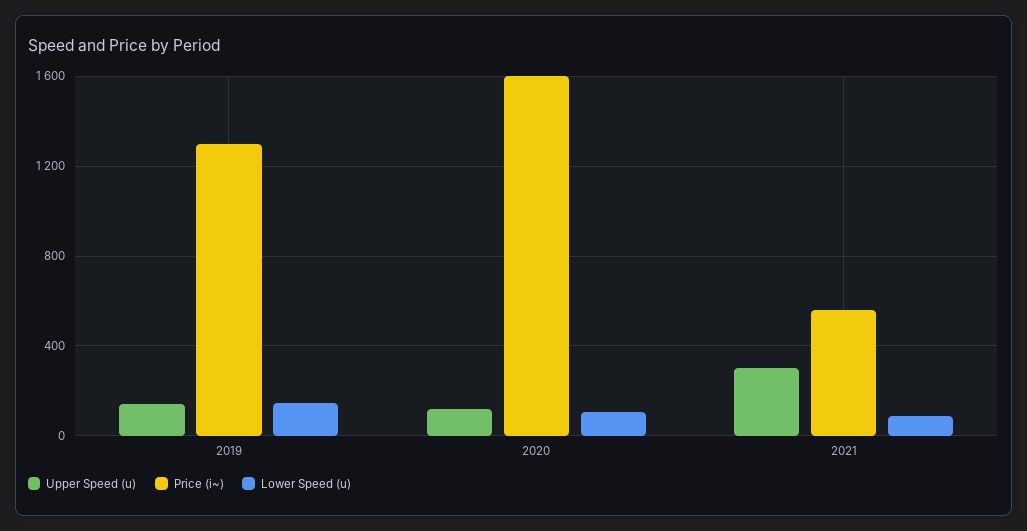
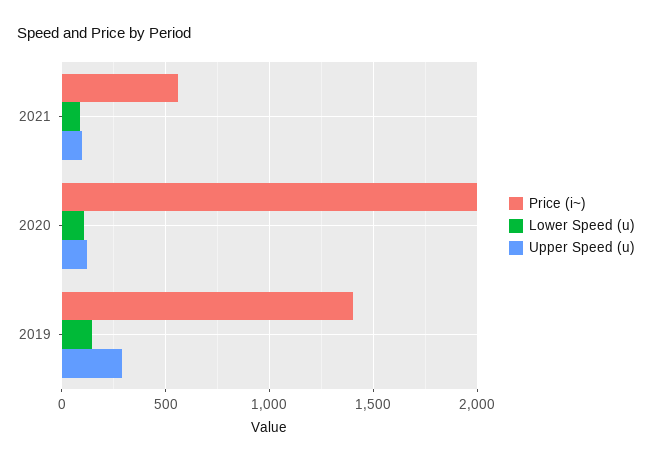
  {
    "Upper Speed (u)": {
-     "2019": 150,
+     "2019": 300,
      "2020": 100,
-     "2021": 300
+     "2021": 100
    },
    "Price (i~)": {
-     "2019": 1300,
+     "2019": 1400,
-     "2020": 1600,
+     "2020": 2000,
      "2021": 550
    },
    "Lower Speed (u)": {
      "2019": 150,
      "2020": 100,
      "2021": 100
    }
  }

